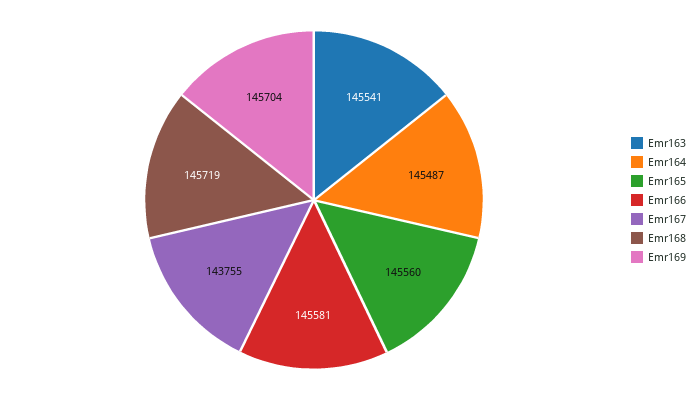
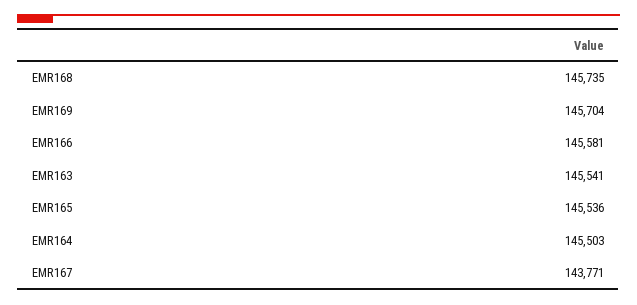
  {
    "Emr163": 145541,
-   "Emr164": 145487,
+   "Emr164": 145503,
-   "Emr165": 145560,
+   "Emr165": 145536,
    "Emr166": 145581,
-   "Emr167": 143755,
+   "Emr167": 143771,
-   "Emr168": 145719,
+   "Emr168": 145735,
    "Emr169": 145704
  }

